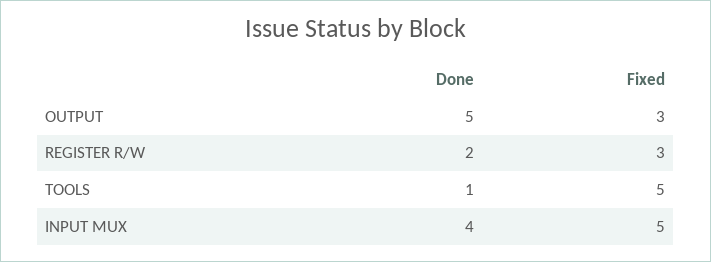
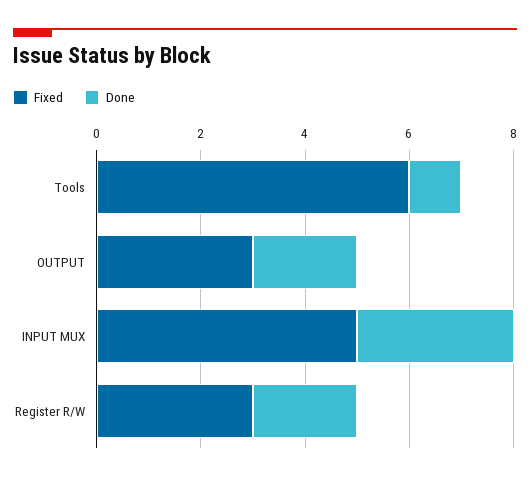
  {
    "Done": {
-     "OUTPUT": 5,
+     "OUTPUT": 2,
      "REGISTER R/W": 2,
      "TOOLS": 1,
-     "INPUT MUX": 4
+     "INPUT MUX": 3
    },
    "Fixed": {
      "OUTPUT": 3,
      "REGISTER R/W": 3,
-     "TOOLS": 5,
+     "TOOLS": 6,
      "INPUT MUX": 5
    }
  }

